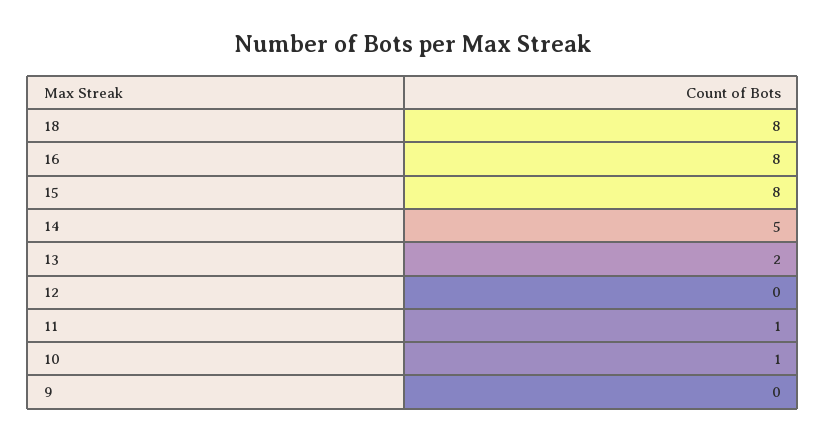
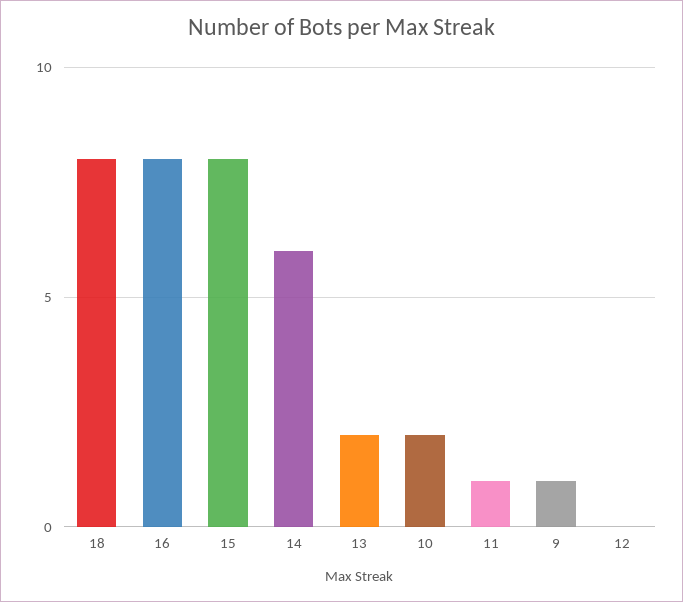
  {
    "18": 8,
    "16": 8,
    "15": 8,
-   "14": 5,
+   "14": 6,
    "13": 2,
    "12": 0,
    "11": 1,
-   "10": 1,
+   "10": 2,
-   "9": 0
+   "9": 1
  }

